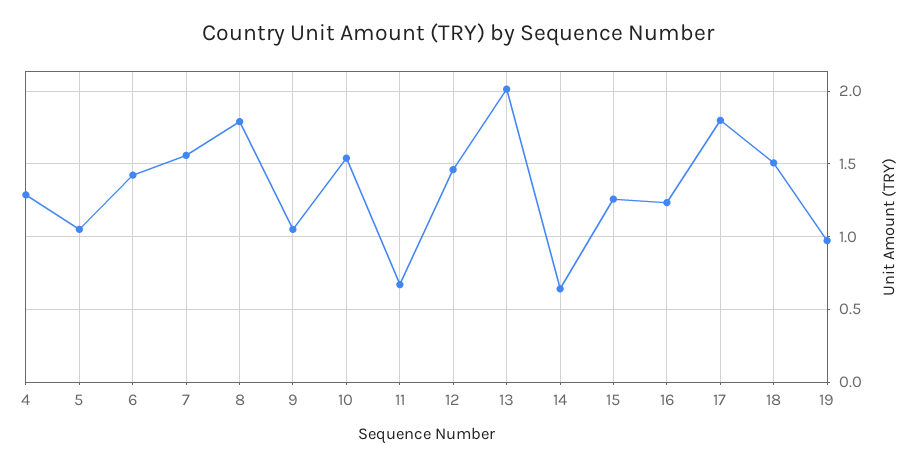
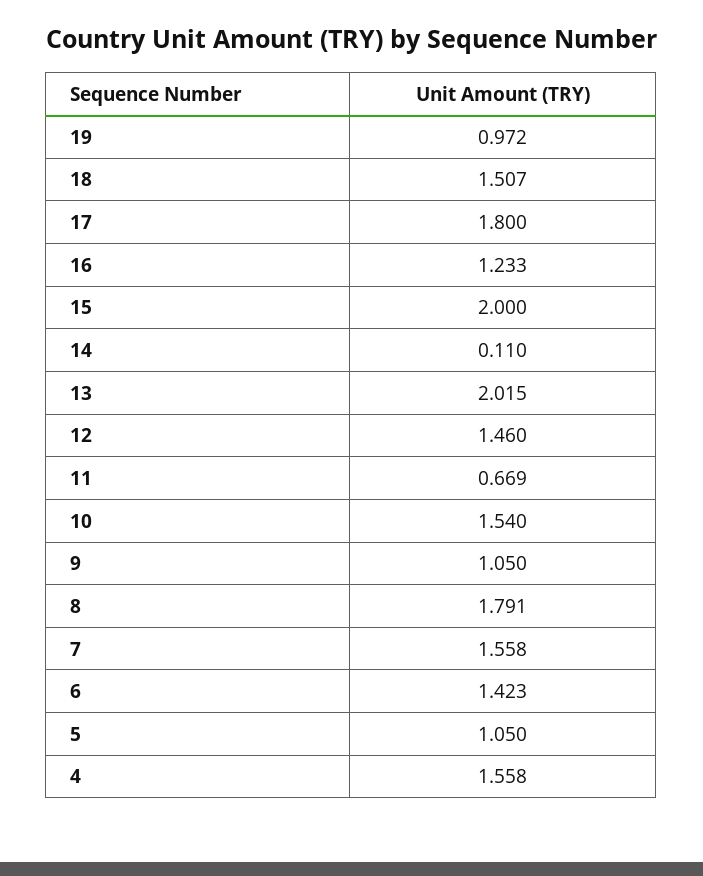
  {
-   "4": 1.3,
+   "4": 1.558,
    "5": 1.05,
    "6": 1.423,
    "7": 1.558,
    "8": 1.791,
    "9": 1.05,
    "10": 1.54,
    "11": 0.669,
    "12": 1.46,
    "13": 2.015,
-   "14": 0.65,
+   "14": 0.11,
-   "15": 1.25,
+   "15": 2,
    "16": 1.233,
    "17": 1.8,
    "18": 1.507,
    "19": 0.972
  }

